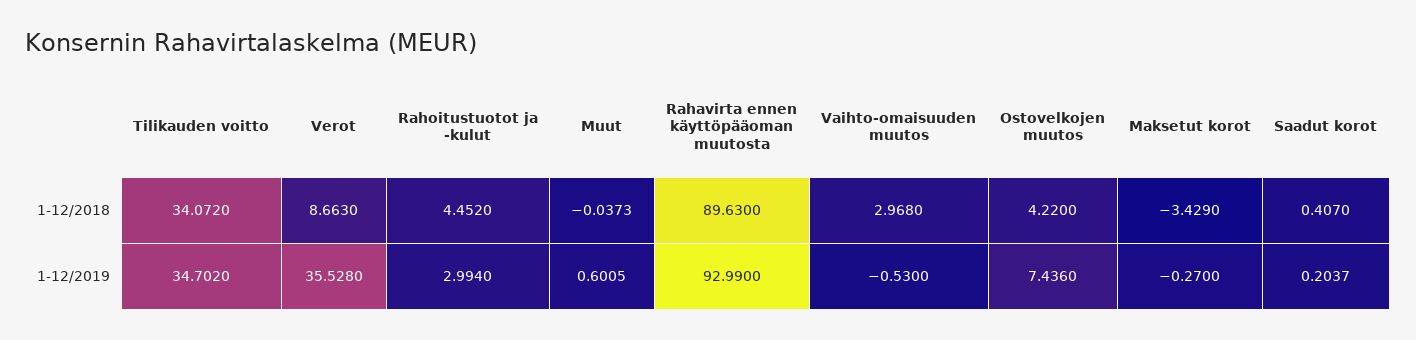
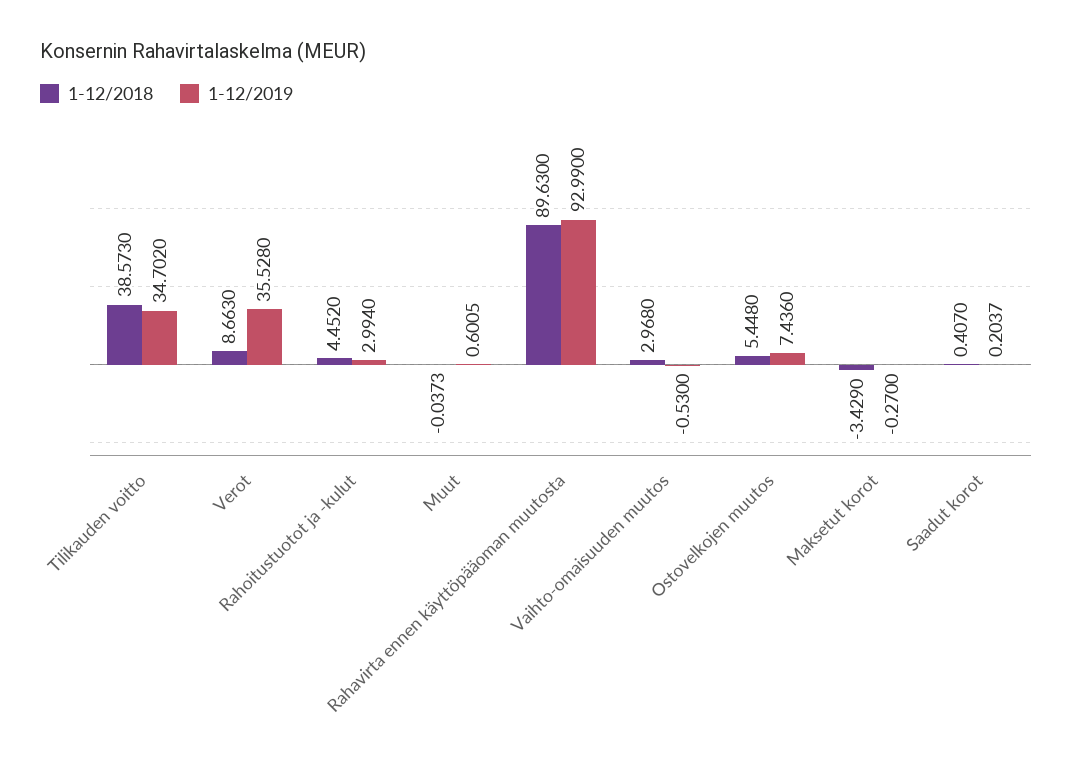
  {
    "1-12/2018": {
-     "Tilikauden voitto": 34.072,
+     "Tilikauden voitto": 38.573,
      "Verot": 8.663,
      "Rahoitustuotot ja -kulut": 4.452,
      "Muut": -0.0373,
      "Rahavirta ennen käyttöpääoman muutosta": 89.63,
      "Vaihto-omaisuuden muutos": 2.968,
-     "Ostovelkojen muutos": 4.22,
+     "Ostovelkojen muutos": 5.448,
      "Maksetut korot": -3.429,
      "Saadut korot": 0.407
    },
    "1-12/2019": {
      "Tilikauden voitto": 34.702,
      "Verot": 35.528,
      "Rahoitustuotot ja -kulut": 2.994,
      "Muut": 0.6005,
      "Rahavirta ennen käyttöpääoman muutosta": 92.99,
      "Vaihto-omaisuuden muutos": -0.53,
      "Ostovelkojen muutos": 7.436,
      "Maksetut korot": -0.27,
      "Saadut korot": 0.2037
    }
  }

